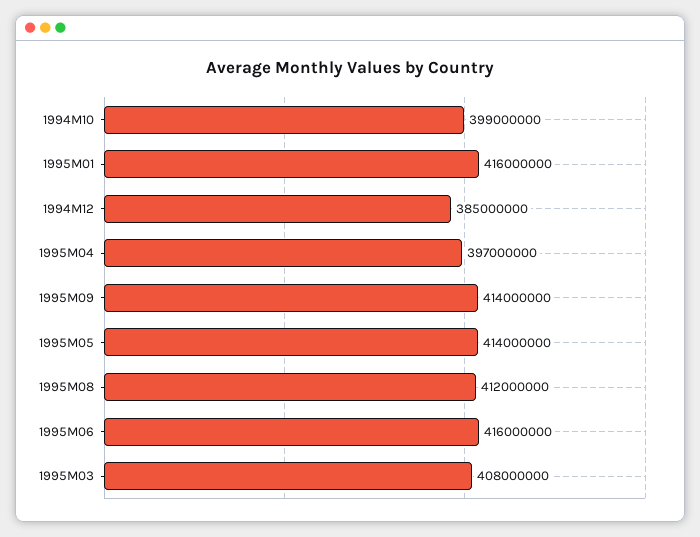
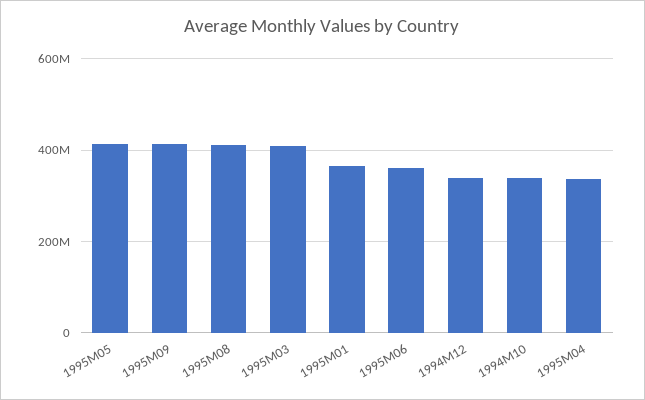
  {
-   "1994M10": 399000000,
+   "1994M10": 340000000,
-   "1995M01": 416000000,
+   "1995M01": 360000000,
-   "1994M12": 385000000,
+   "1994M12": 340000000,
-   "1995M04": 397000000,
+   "1995M04": 340000000,
    "1995M09": 414000000,
    "1995M05": 414000000,
    "1995M08": 412000000,
-   "1995M06": 416000000,
+   "1995M06": 360000000,
    "1995M03": 408000000
  }

